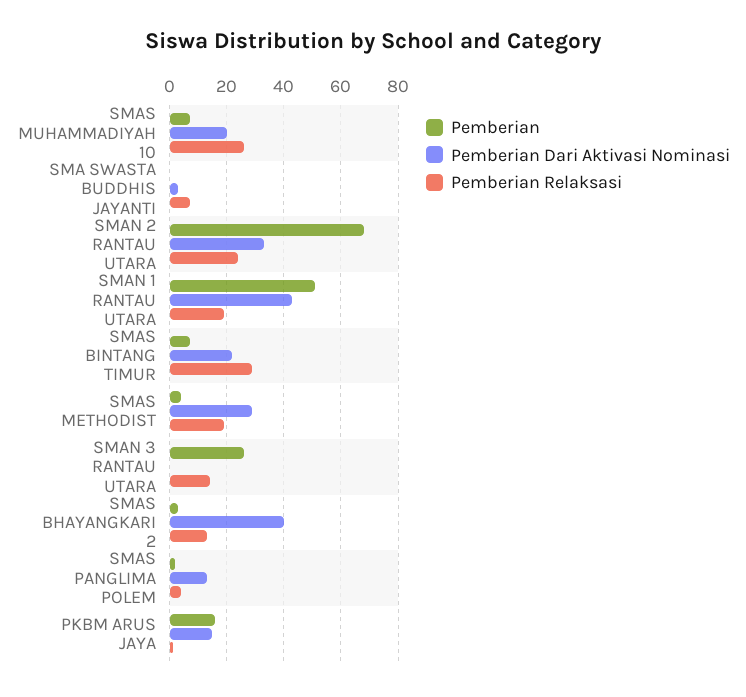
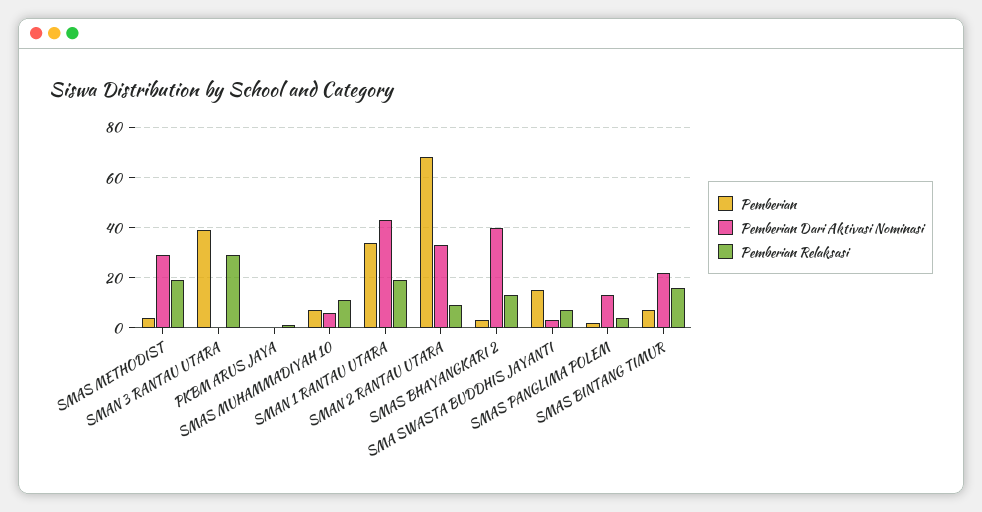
  {
    "Pemberian": {
      "SMAS MUHAMMADIYAH 10": 5,
-     "SMA SWASTA BUDDHIS JAYANTI": 0,
+     "SMA SWASTA BUDDHIS JAYANTI": 15,
      "SMAN 2 RANTAU UTARA": 70,
-     "SMAN 1 RANTAU UTARA": 50,
+     "SMAN 1 RANTAU UTARA": 35,
      "SMAS BINTANG TIMUR": 5,
      "SMAS METHODIST": 5,
-     "SMAN 3 RANTAU UTARA": 25,
+     "SMAN 3 RANTAU UTARA": 40,
      "SMAS BHAYANGKARI 2": 5,
      "SMAS PANGLIMA POLEM": 0,
-     "PKBM ARUS JAYA": 15
+     "PKBM ARUS JAYA": 0
    },
    "Pemberian Dari Aktivasi Nominasi": {
-     "SMAS MUHAMMADIYAH 10": 20,
+     "SMAS MUHAMMADIYAH 10": 5,
      "SMA SWASTA BUDDHIS JAYANTI": 5,
      "SMAN 2 RANTAU UTARA": 35,
      "SMAN 1 RANTAU UTARA": 45,
      "SMAS BINTANG TIMUR": 20,
      "SMAS METHODIST": 30,
      "SMAN 3 RANTAU UTARA": 0,
      "SMAS BHAYANGKARI 2": 40,
      "SMAS PANGLIMA POLEM": 15,
-     "PKBM ARUS JAYA": 15
+     "PKBM ARUS JAYA": 0
    },
    "Pemberian Relaksasi": {
-     "SMAS MUHAMMADIYAH 10": 25,
+     "SMAS MUHAMMADIYAH 10": 10,
      "SMA SWASTA BUDDHIS JAYANTI": 5,
-     "SMAN 2 RANTAU UTARA": 25,
+     "SMAN 2 RANTAU UTARA": 10,
      "SMAN 1 RANTAU UTARA": 20,
-     "SMAS BINTANG TIMUR": 30,
+     "SMAS BINTANG TIMUR": 15,
      "SMAS METHODIST": 20,
-     "SMAN 3 RANTAU UTARA": 15,
+     "SMAN 3 RANTAU UTARA": 30,
      "SMAS BHAYANGKARI 2": 15,
      "SMAS PANGLIMA POLEM": 5,
      "PKBM ARUS JAYA": 0
    }
  }

